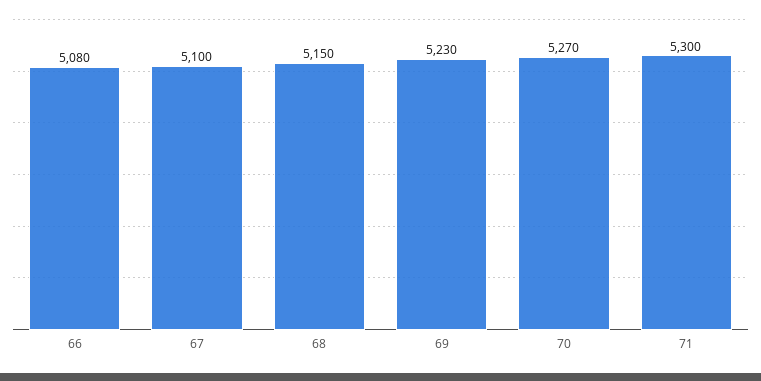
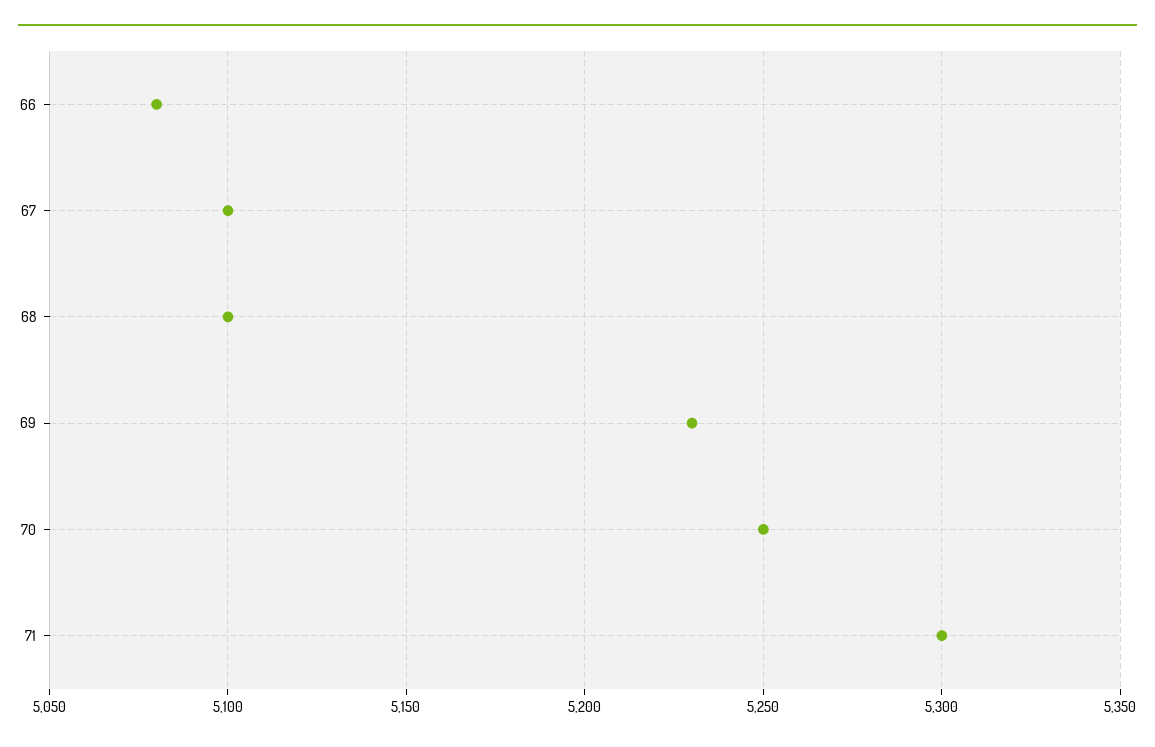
  {
    "66": 5080,
    "67": 5100,
-   "68": 5150,
+   "68": 5100,
    "69": 5230,
-   "70": 5270,
+   "70": 5250,
    "71": 5300
  }

